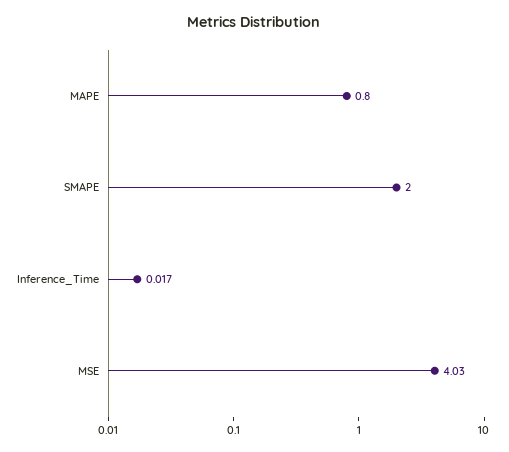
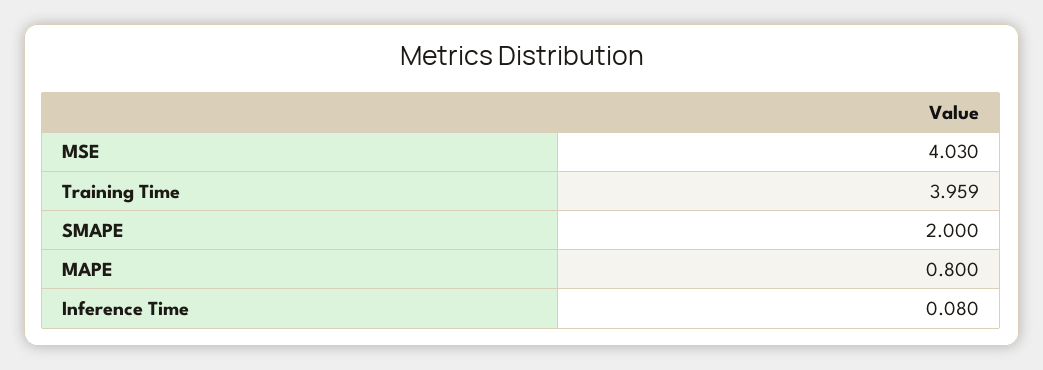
  {
    "MAPE": 0.8,
    "SMAPE": 2,
-   "Inference_Time": 0.017,
+   "Inference_Time": 0.08,
-   "MSE": 4.03
+   "MSE": 4.03,
+   "Training Time": 3.959
  }

